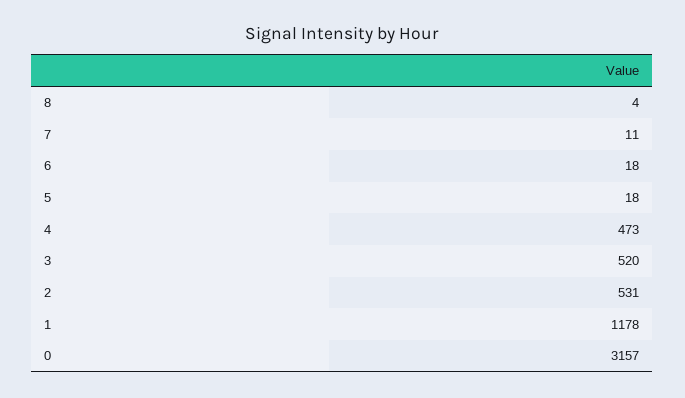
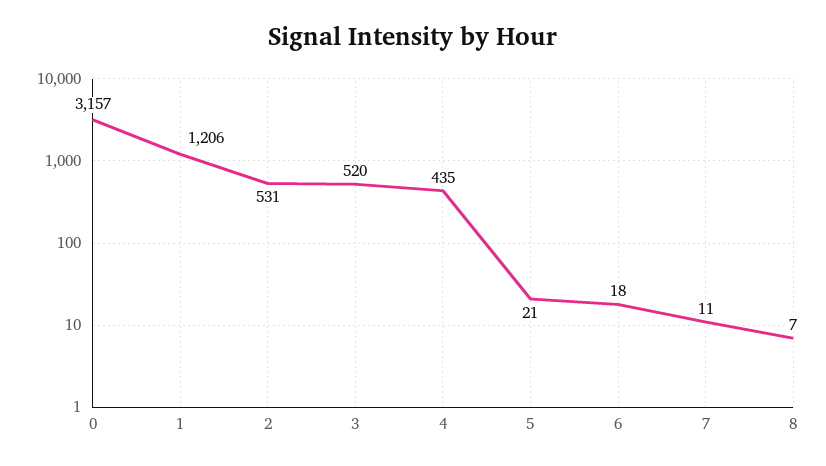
  {
-   "8": 4,
+   "8": 7,
    "7": 11,
    "6": 18,
-   "5": 18,
+   "5": 21,
-   "4": 473,
+   "4": 435,
    "3": 520,
    "2": 531,
-   "1": 1178,
+   "1": 1206,
    "0": 3157
  }

